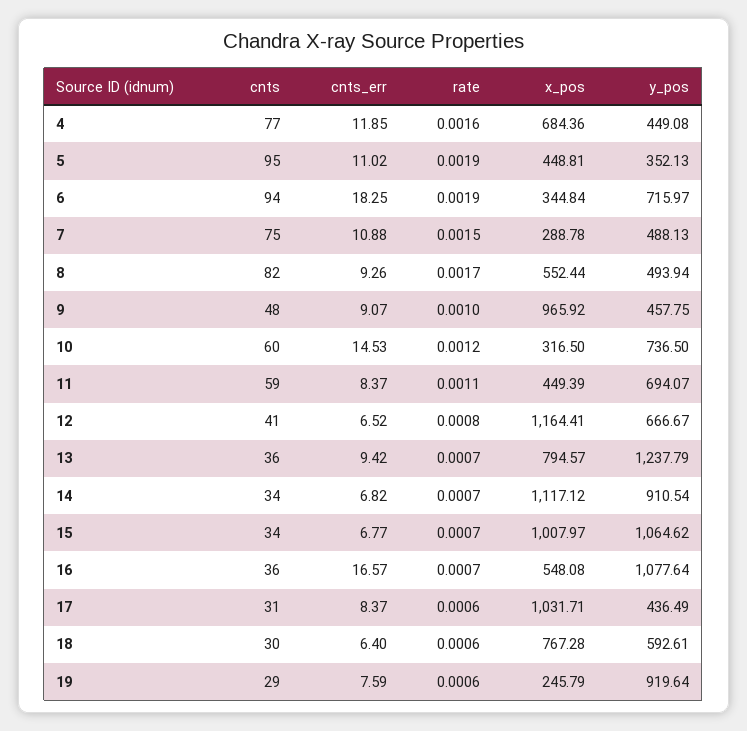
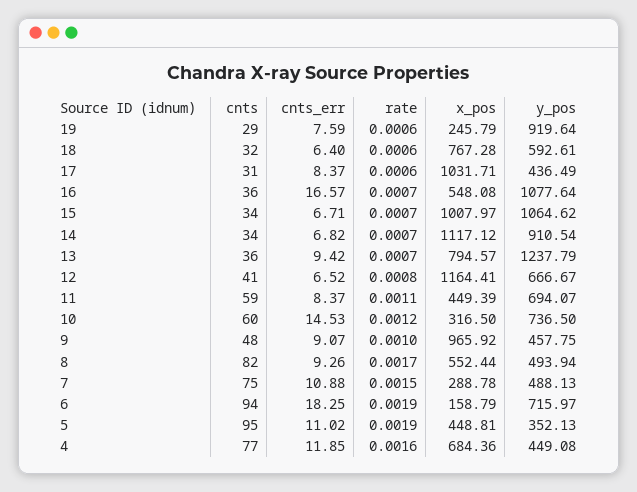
  {
    "cnts": {
      "4": 77,
      "5": 95,
      "6": 94,
      "7": 75,
      "8": 82,
      "9": 48,
      "10": 60,
      "11": 59,
      "12": 41,
      "13": 36,
      "14": 34,
      "15": 34,
      "16": 36,
      "17": 31,
-     "18": 30,
+     "18": 32,
      "19": 29
    },
    "cnts_err": {
      "4": 11.85,
      "5": 11.02,
      "6": 18.25,
      "7": 10.88,
      "8": 9.26,
      "9": 9.07,
      "10": 14.53,
      "11": 8.37,
      "12": 6.52,
      "13": 9.42,
      "14": 6.82,
-     "15": 6.77,
+     "15": 6.71,
      "16": 16.57,
      "17": 8.37,
      "18": 6.4,
      "19": 7.59
    },
    "rate": {
      "4": 0.0016,
      "5": 0.0019,
      "6": 0.0019,
      "7": 0.0015,
      "8": 0.0017,
      "9": 0.001,
      "10": 0.0012,
      "11": 0.0011,
      "12": 0.0008,
      "13": 0.0007,
      "14": 0.0007,
      "15": 0.0007,
      "16": 0.0007,
      "17": 0.0006,
      "18": 0.0006,
      "19": 0.0006
    },
    "x_pos": {
      "4": 684.36,
      "5": 448.81,
-     "6": 344.84,
+     "6": 158.79,
      "7": 288.78,
      "8": 552.44,
      "9": 965.92,
      "10": 316.5,
      "11": 449.39,
      "12": 1164.41,
      "13": 794.57,
      "14": 1117.12,
      "15": 1007.97,
      "16": 548.08,
      "17": 1031.71,
      "18": 767.28,
      "19": 245.79
    },
    "y_pos": {
      "4": 449.08,
      "5": 352.13,
      "6": 715.97,
      "7": 488.13,
      "8": 493.94,
      "9": 457.75,
      "10": 736.5,
      "11": 694.07,
      "12": 666.67,
      "13": 1237.79,
      "14": 910.54,
      "15": 1064.62,
      "16": 1077.64,
      "17": 436.49,
      "18": 592.61,
      "19": 919.64
    }
  }

